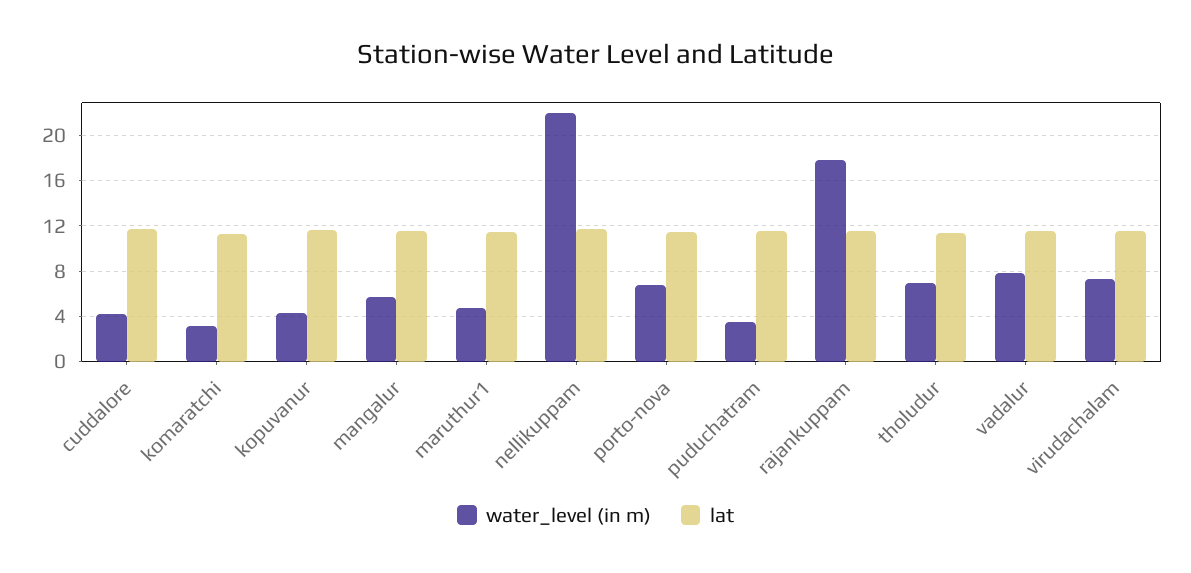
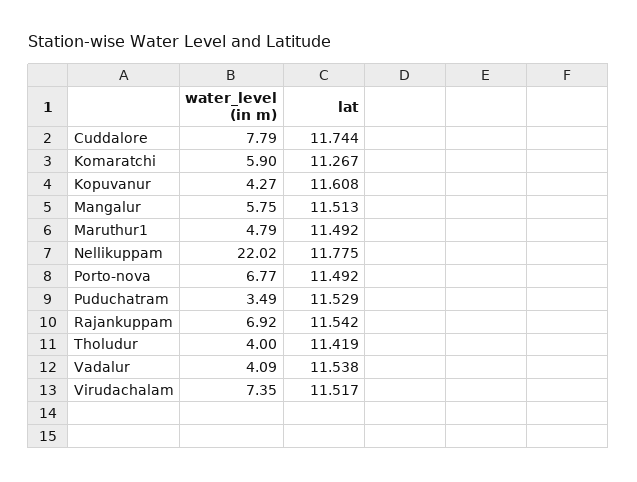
  {
    "water_level (in m)": {
-     "cuddalore": 4,
+     "cuddalore": 7.79,
-     "komaratchi": 3,
+     "komaratchi": 5.9,
      "kopuvanur": 4.27,
      "mangalur": 5.75,
      "maruthur1": 4.79,
      "nellikuppam": 22.02,
      "porto-nova": 6.77,
      "puduchatram": 3.49,
-     "rajankuppam": 18,
+     "rajankuppam": 6.92,
-     "tholudur": 7,
+     "tholudur": 4,
-     "vadalur": 8,
+     "vadalur": 4.09,
      "virudachalam": 7.35
    },
    "lat": {
      "cuddalore": 11.744,
      "komaratchi": 11.267,
      "kopuvanur": 11.608,
      "mangalur": 11.513,
      "maruthur1": 11.492,
      "nellikuppam": 11.775,
      "porto-nova": 11.492,
      "puduchatram": 11.529,
      "rajankuppam": 11.542,
      "tholudur": 11.419,
      "vadalur": 11.538,
      "virudachalam": 11.517
    }
  }

